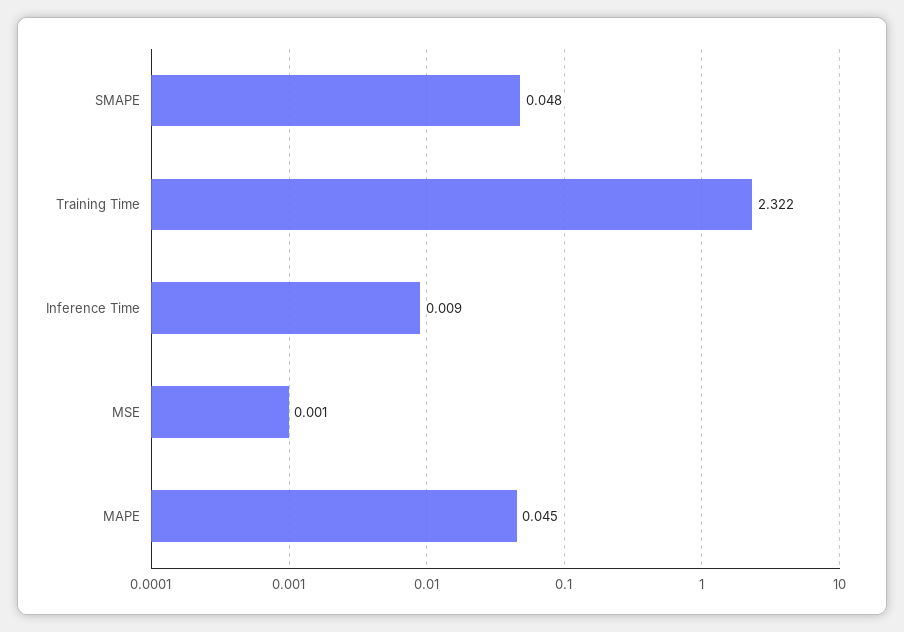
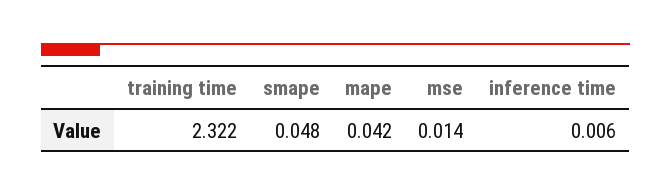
  {
    "SMAPE": 0.048,
    "Training Time": 2.322,
-   "Inference Time": 0.009,
+   "Inference Time": 0.006,
-   "MSE": 0.001,
+   "MSE": 0.014,
-   "MAPE": 0.045
+   "MAPE": 0.042
  }

